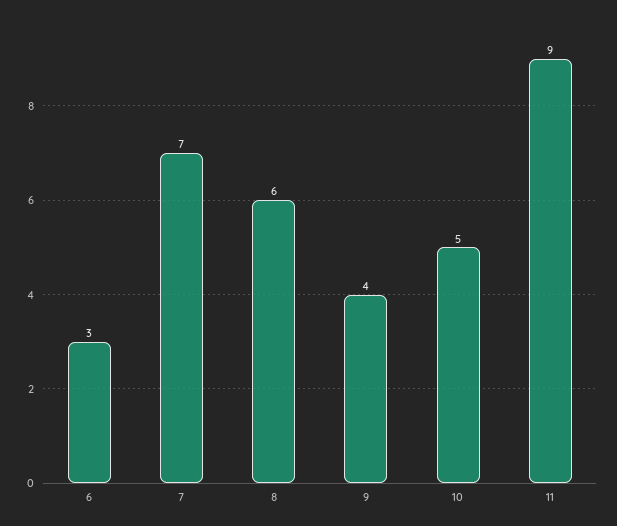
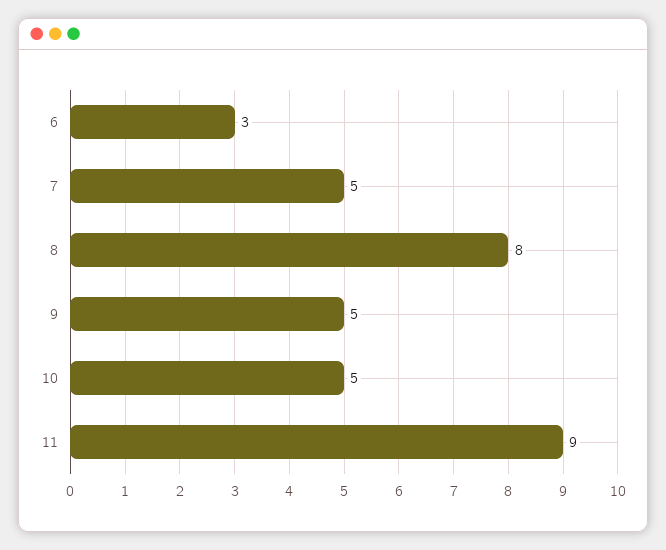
  {
    "6": 3,
-   "7": 7,
+   "7": 5,
-   "8": 6,
+   "8": 8,
-   "9": 4,
+   "9": 5,
    "10": 5,
    "11": 9
  }

